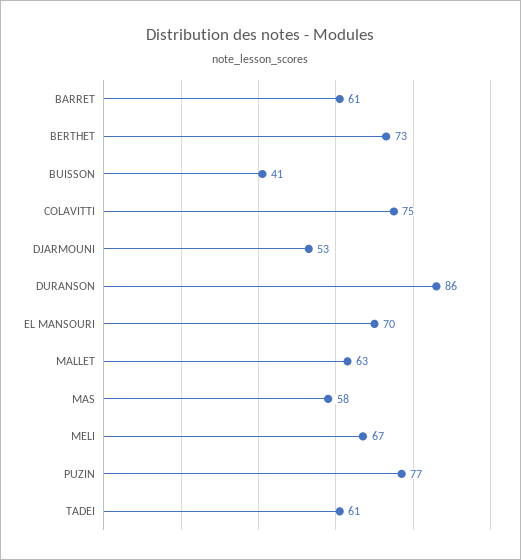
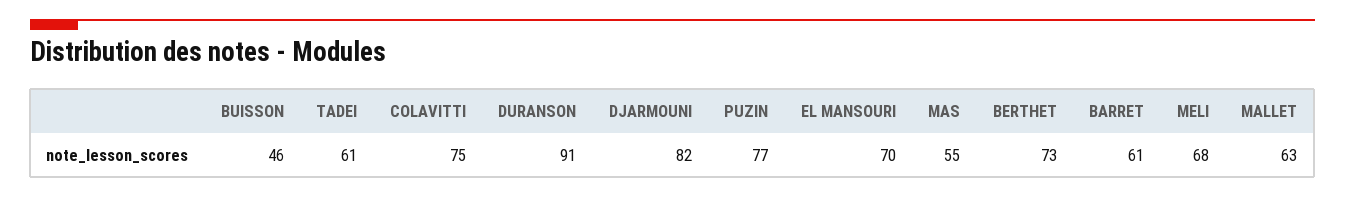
  {
    "BARRET": 61,
    "BERTHET": 73,
-   "BUISSON": 41,
+   "BUISSON": 46,
    "COLAVITTI": 75,
-   "DJARMOUNI": 53,
+   "DJARMOUNI": 82,
-   "DURANSON": 86,
+   "DURANSON": 91,
    "EL MANSOURI": 70,
    "MALLET": 63,
-   "MAS": 58,
+   "MAS": 55,
-   "MELI": 67,
+   "MELI": 68,
    "PUZIN": 77,
    "TADEI": 61
  }

